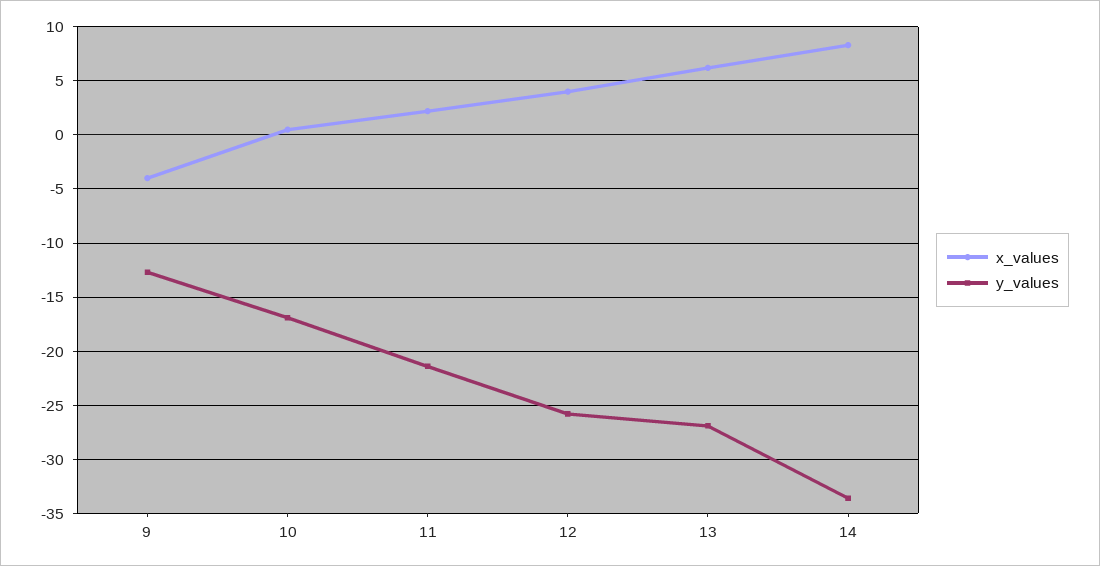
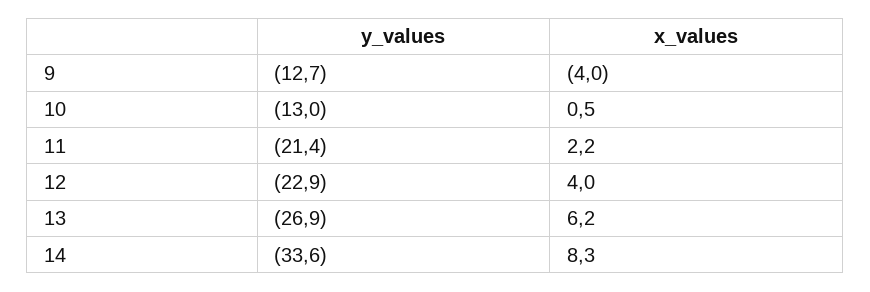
  {
    "x_values": {
      "9": -4,
      "10": 0.5,
      "11": 2.2,
      "12": 4,
      "13": 6.2,
      "14": 8.3
    },
    "y_values": {
      "9": -12.7,
-     "10": -17,
+     "10": -13,
      "11": -21.4,
-     "12": -26,
+     "12": -22.9,
      "13": -26.9,
      "14": -33.6
    }
  }

